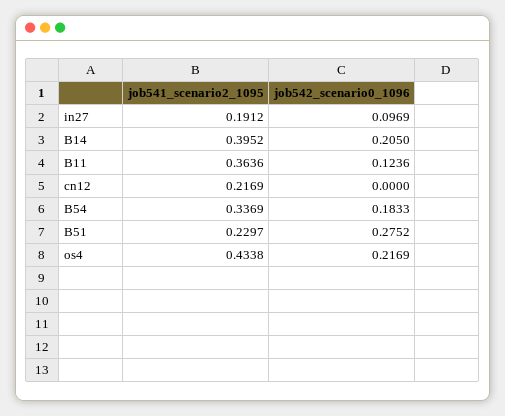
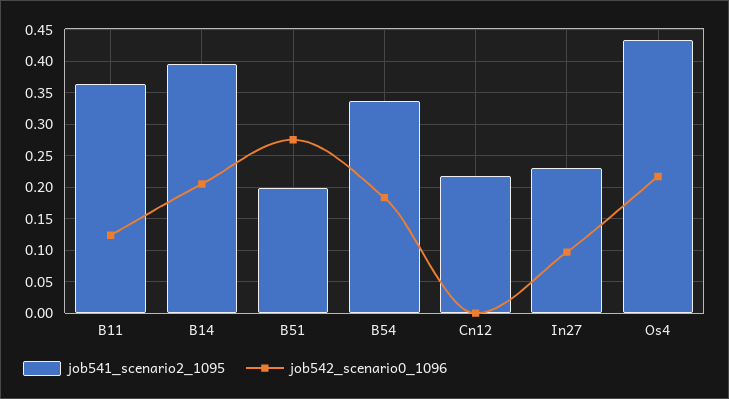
  {
    "job541_scenario2_1095": {
-     "in27": 0.1912,
+     "in27": 0.23,
      "B14": 0.3952,
      "B11": 0.3636,
      "cn12": 0.2169,
      "B54": 0.3369,
-     "B51": 0.2297,
+     "B51": 0.2,
      "os4": 0.4338
    },
    "job542_scenario0_1096": {
      "in27": 0.0969,
      "B14": 0.205,
      "B11": 0.1236,
      "cn12": 0,
      "B54": 0.1833,
      "B51": 0.2752,
      "os4": 0.2169
    }
  }

